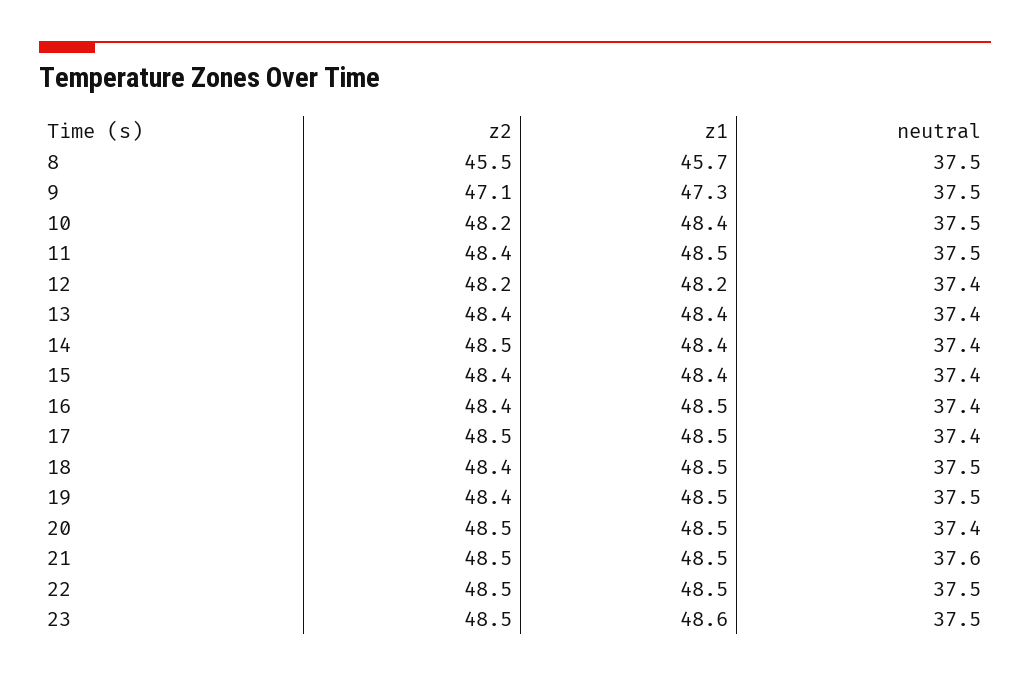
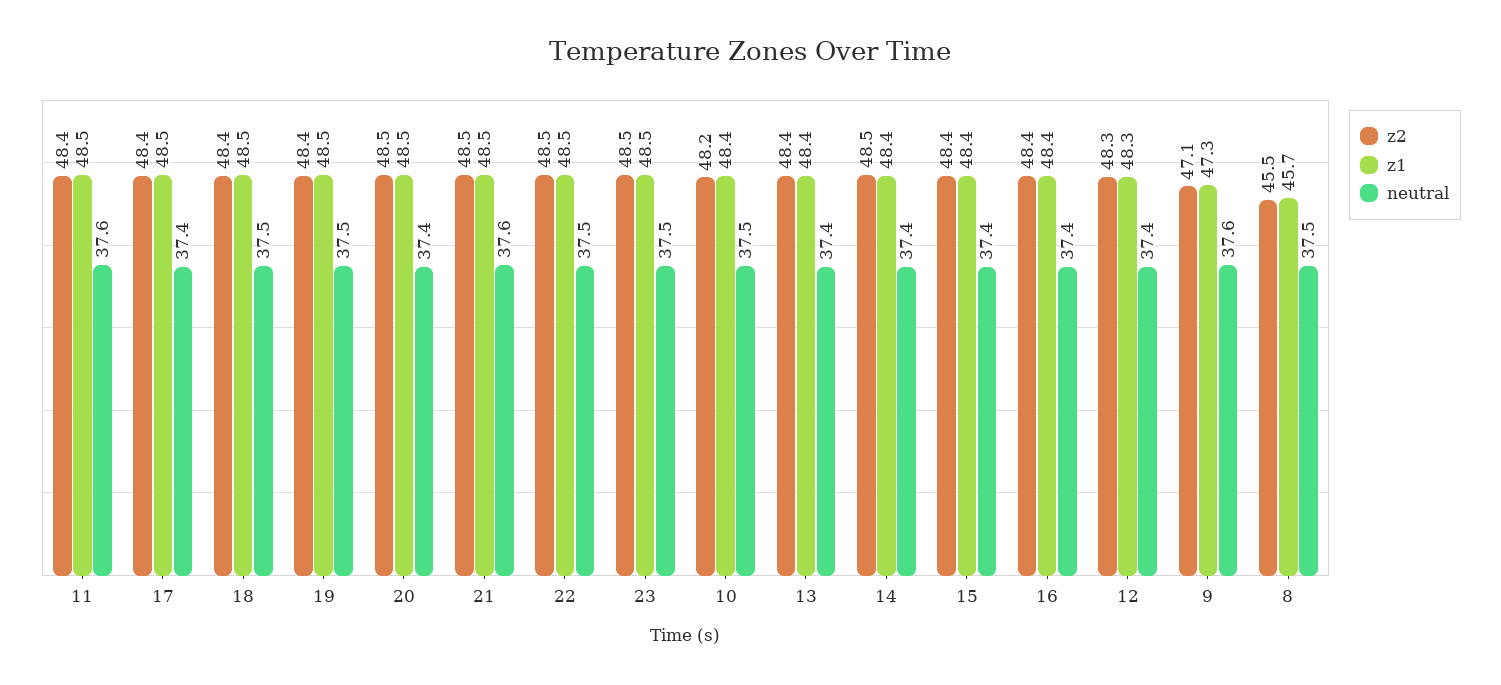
  {
    "z2": {
      "8": 45.5,
      "9": 47.1,
      "10": 48.2,
      "11": 48.4,
-     "12": 48.2,
+     "12": 48.3,
      "13": 48.4,
      "14": 48.5,
      "15": 48.4,
      "16": 48.4,
-     "17": 48.5,
+     "17": 48.4,
      "18": 48.4,
      "19": 48.4,
      "20": 48.5,
      "21": 48.5,
      "22": 48.5,
      "23": 48.5
    },
    "z1": {
      "8": 45.7,
      "9": 47.3,
      "10": 48.4,
      "11": 48.5,
-     "12": 48.2,
+     "12": 48.3,
      "13": 48.4,
      "14": 48.4,
      "15": 48.4,
-     "16": 48.5,
+     "16": 48.4,
      "17": 48.5,
      "18": 48.5,
      "19": 48.5,
      "20": 48.5,
      "21": 48.5,
      "22": 48.5,
-     "23": 48.6
+     "23": 48.5
    },
    "neutral": {
      "8": 37.5,
-     "9": 37.5,
+     "9": 37.6,
      "10": 37.5,
-     "11": 37.5,
+     "11": 37.6,
      "12": 37.4,
      "13": 37.4,
      "14": 37.4,
      "15": 37.4,
      "16": 37.4,
      "17": 37.4,
      "18": 37.5,
      "19": 37.5,
      "20": 37.4,
      "21": 37.6,
      "22": 37.5,
      "23": 37.5
    }
  }

